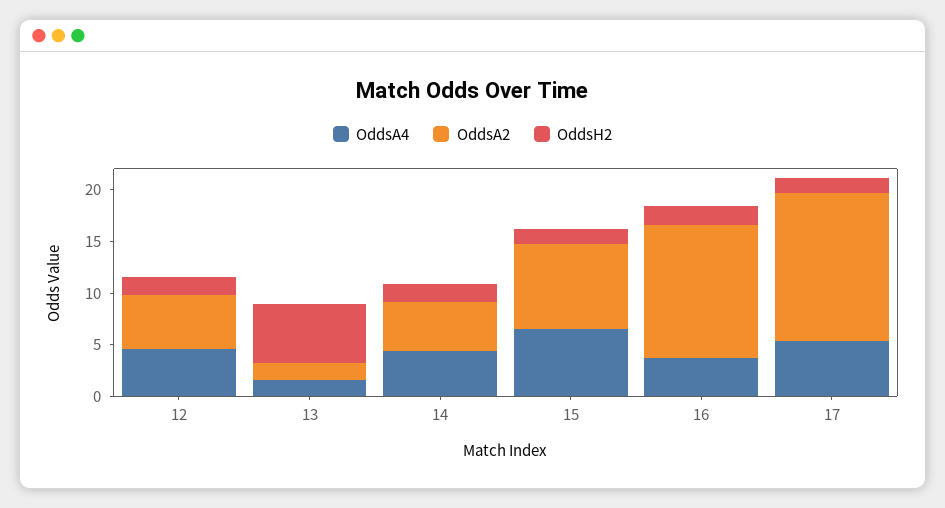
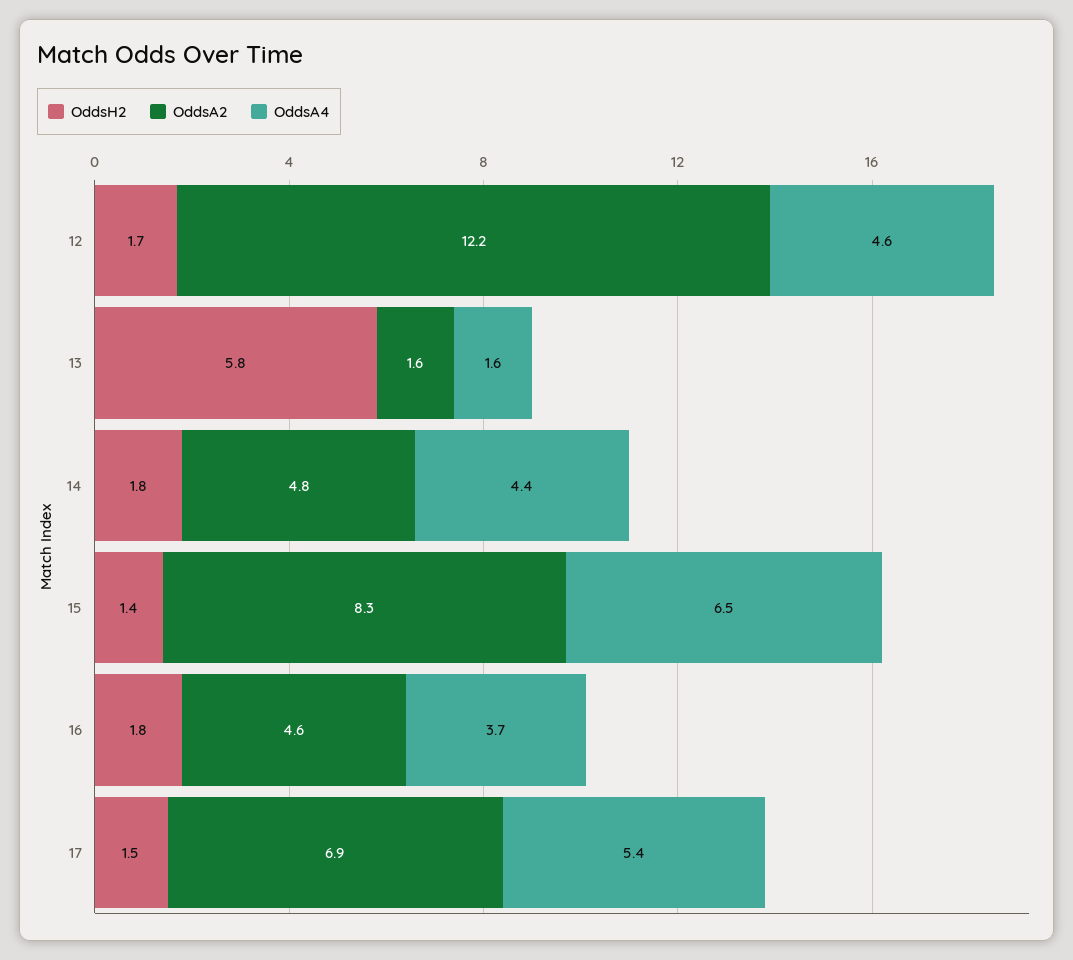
  {
    "OddsA4": {
      "12": 4.6,
      "13": 1.6,
      "14": 4.4,
      "15": 6.5,
      "16": 3.7,
      "17": 5.4
    },
    "OddsA2": {
-     "12": 5,
+     "12": 12.2,
      "13": 1.6,
      "14": 4.8,
      "15": 8.3,
-     "16": 13,
+     "16": 4.6,
-     "17": 14
+     "17": 6.9
    },
    "OddsH2": {
      "12": 1.7,
      "13": 5.8,
      "14": 1.8,
      "15": 1.4,
      "16": 1.8,
      "17": 1.5
    }
  }

